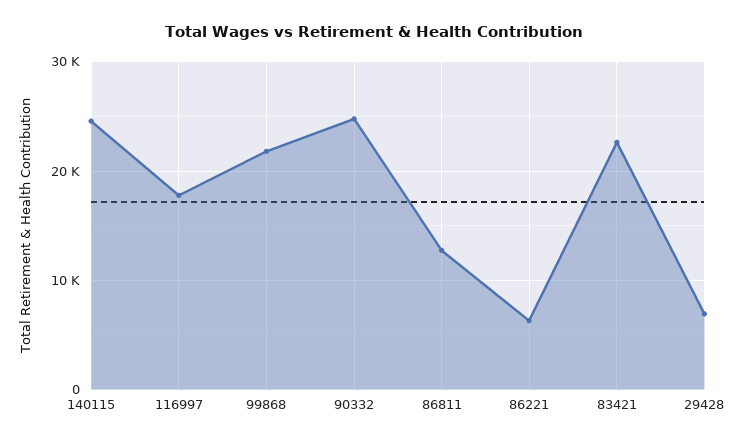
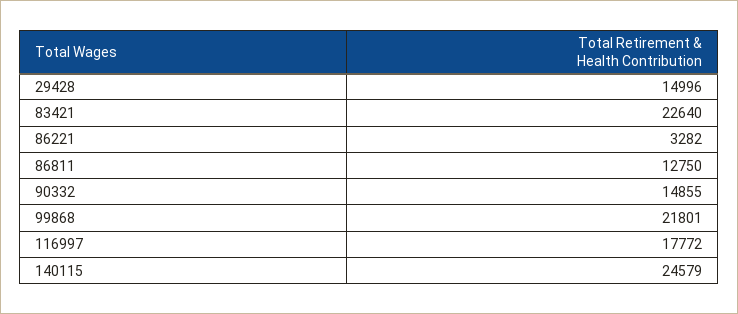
  {
    "140115": 24579,
    "116997": 17772,
    "99868": 21801,
-   "90332": 25000,
+   "90332": 14855,
    "86811": 12750,
-   "86221": 6000,
+   "86221": 3282,
    "83421": 22640,
-   "29428": 7000
+   "29428": 14996
  }

